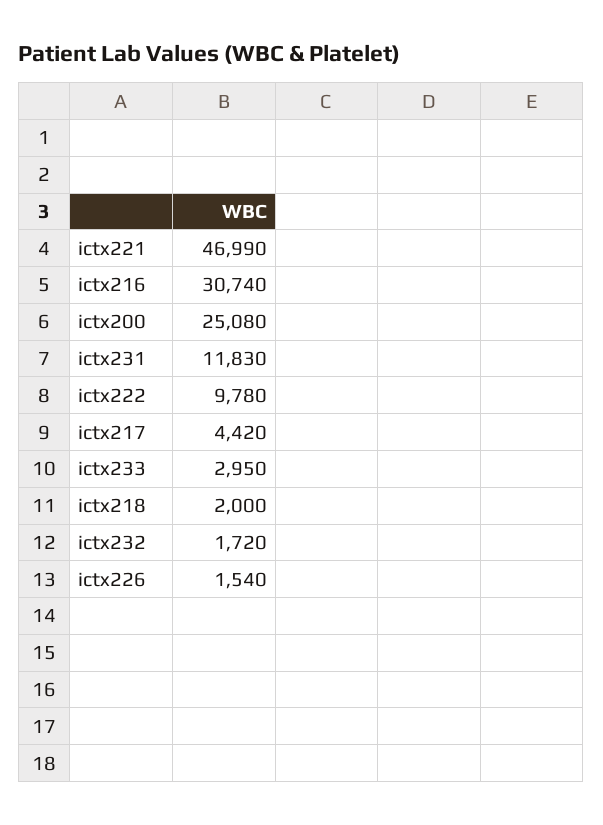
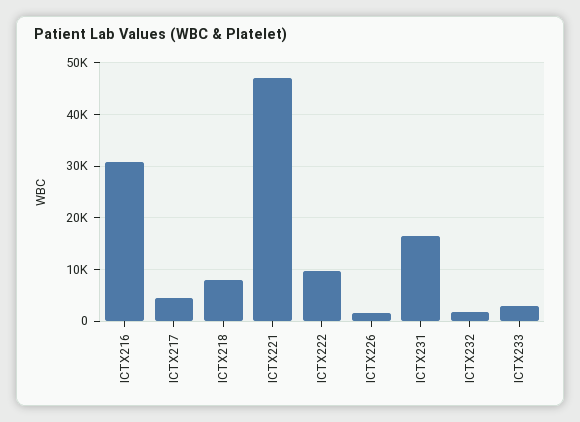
  {
    "ictx221": 46990,
    "ictx216": 30740,
-   "ictx200": 25080,
-   "ictx231": 11830,
+   "ictx231": 16000,
    "ictx222": 9780,
    "ictx217": 4420,
    "ictx233": 2950,
-   "ictx218": 2000,
+   "ictx218": 8000,
    "ictx232": 1720,
    "ictx226": 1540
  }

